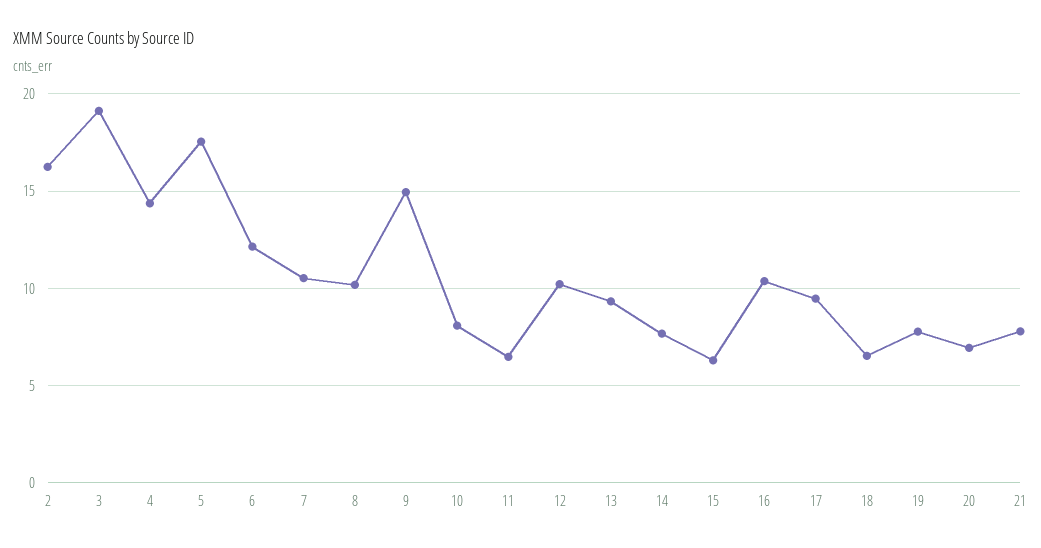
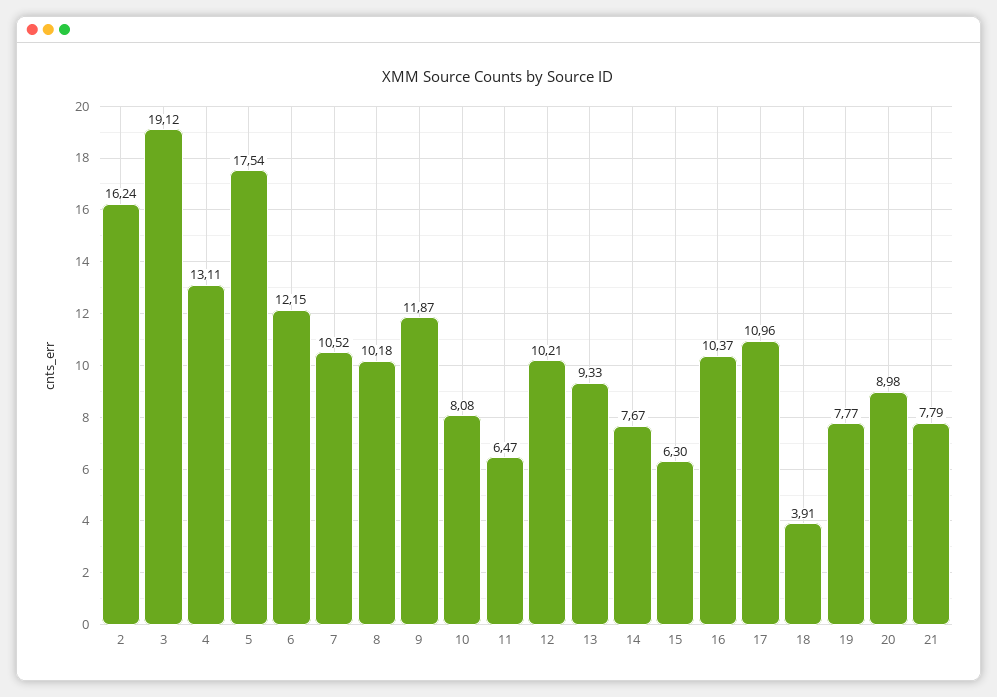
  {
    "2": 16.24,
    "3": 19.12,
-   "4": 14.5,
+   "4": 13.11,
    "5": 17.54,
    "6": 12.15,
    "7": 10.52,
    "8": 10.18,
-   "9": 15,
+   "9": 11.87,
    "10": 8.08,
    "11": 6.47,
    "12": 10.21,
    "13": 9.33,
    "14": 7.67,
    "15": 6.3,
    "16": 10.37,
-   "17": 9.5,
+   "17": 10.96,
-   "18": 6.5,
+   "18": 3.91,
    "19": 7.77,
-   "20": 7,
+   "20": 8.98,
    "21": 7.79
  }

